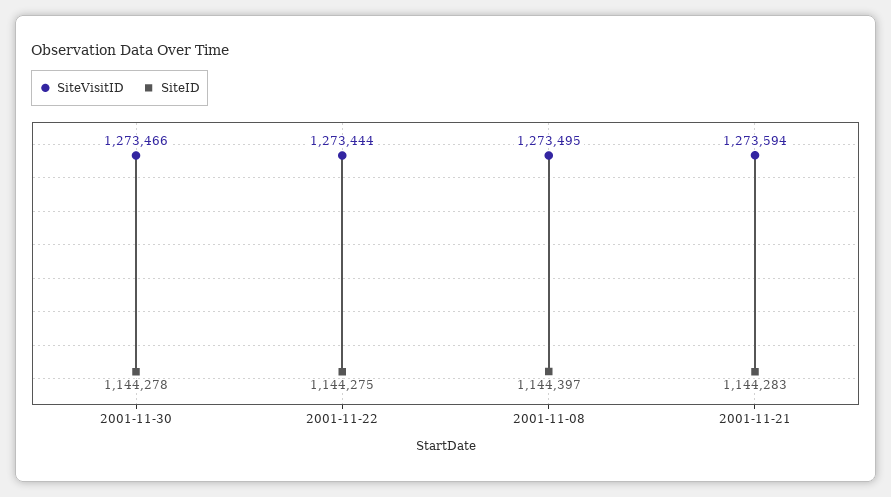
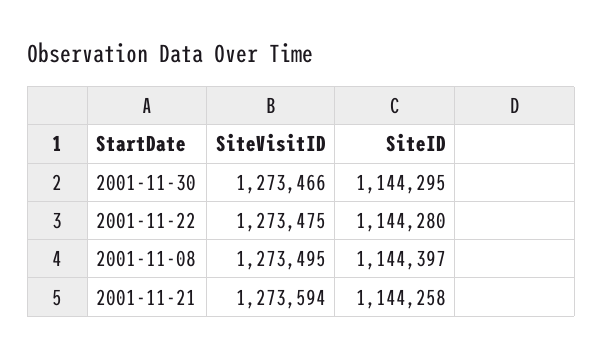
  {
    "SiteVisitID": {
      "2001-11-30": 1273466,
-     "2001-11-22": 1273444,
+     "2001-11-22": 1273475,
      "2001-11-08": 1273495,
      "2001-11-21": 1273594
    },
    "SiteID": {
-     "2001-11-30": 1144278,
+     "2001-11-30": 1144295,
-     "2001-11-22": 1144275,
+     "2001-11-22": 1144280,
      "2001-11-08": 1144397,
-     "2001-11-21": 1144283
+     "2001-11-21": 1144258
    }
  }

